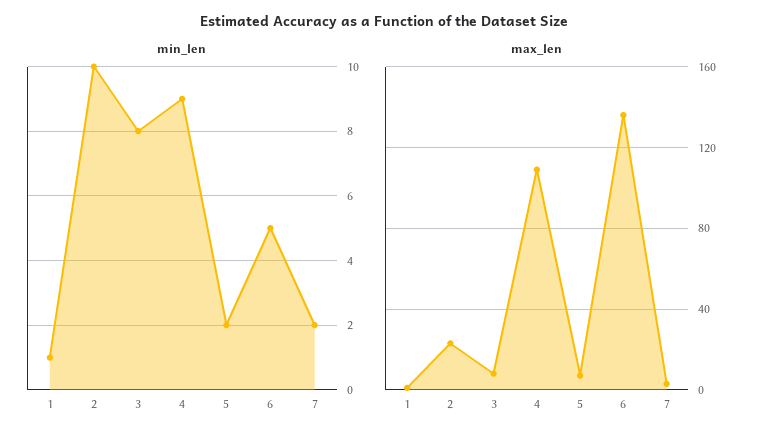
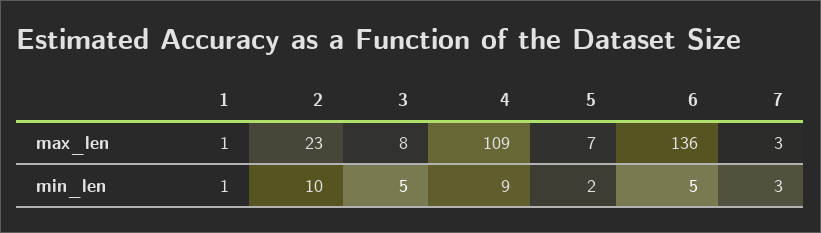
  {
    "min_len": {
      "1": 1,
      "2": 10,
-     "3": 8,
+     "3": 5,
      "4": 9,
      "5": 2,
      "6": 5,
-     "7": 2
+     "7": 3
    },
    "max_len": {
      "1": 1,
      "2": 23,
      "3": 8,
      "4": 109,
      "5": 7,
      "6": 136,
      "7": 3
    }
  }

